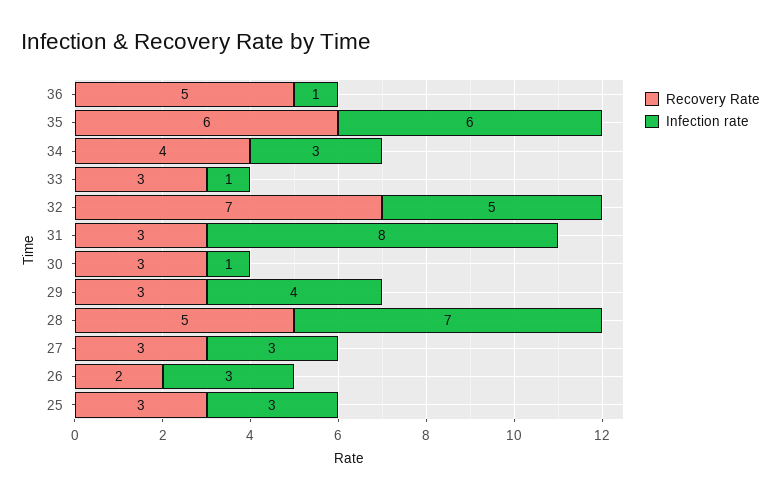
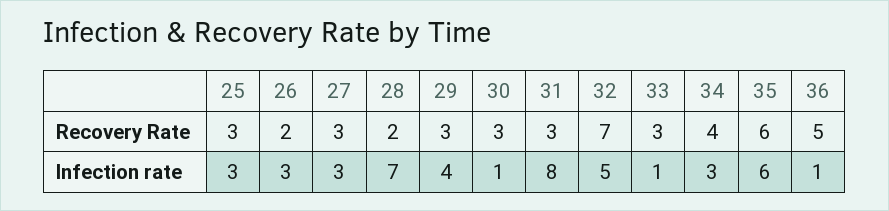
  {
    "Recovery Rate": {
      "36": 5,
      "35": 6,
      "34": 4,
      "33": 3,
      "32": 7,
      "31": 3,
      "30": 3,
      "29": 3,
-     "28": 5,
+     "28": 2,
      "27": 3,
      "26": 2,
      "25": 3
    },
    "Infection rate": {
      "36": 1,
      "35": 6,
      "34": 3,
      "33": 1,
      "32": 5,
      "31": 8,
      "30": 1,
      "29": 4,
      "28": 7,
      "27": 3,
      "26": 3,
      "25": 3
    }
  }

